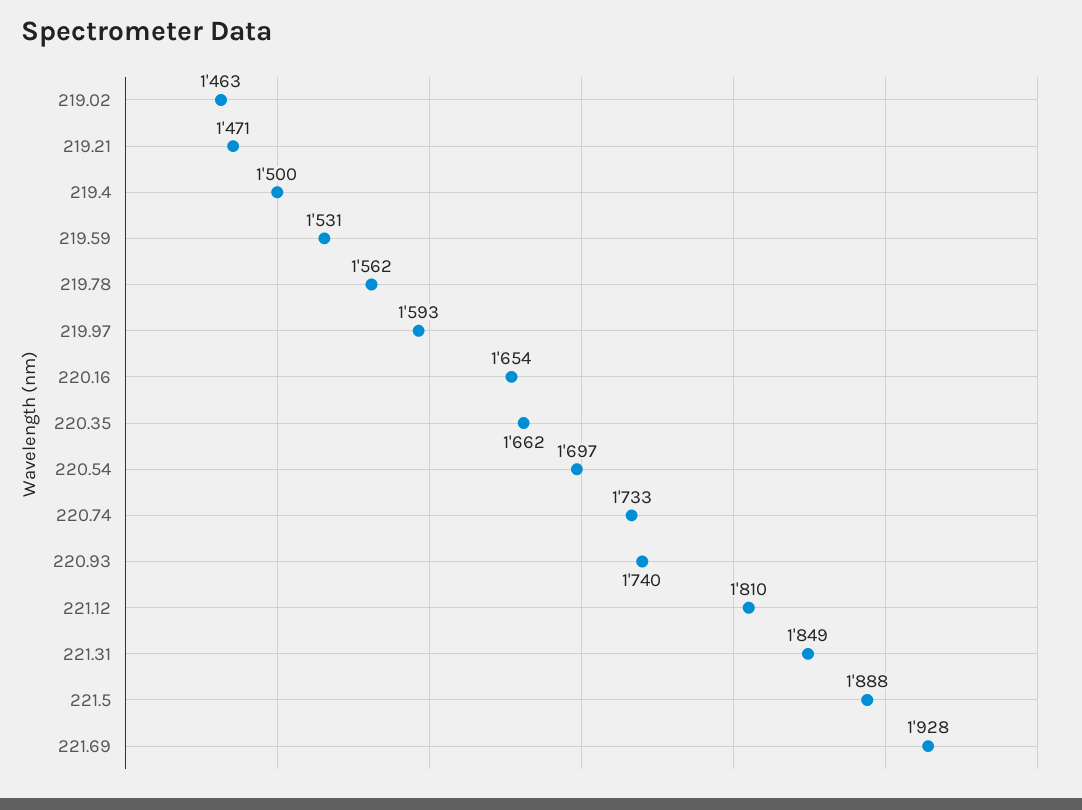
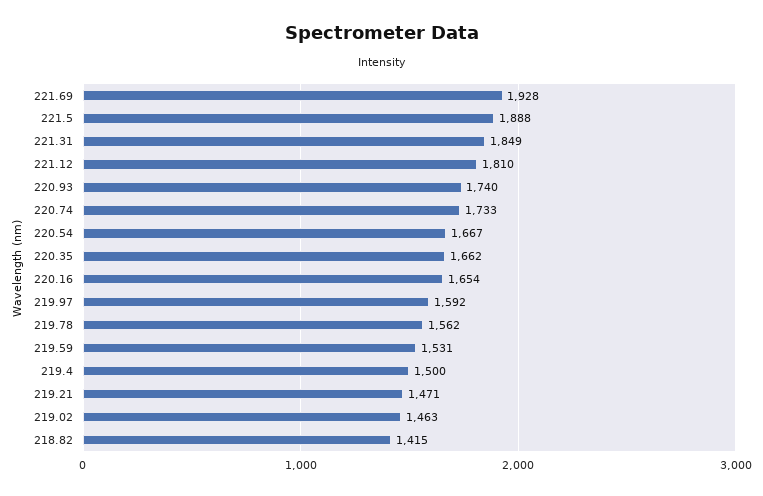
  {
    "219.02": 1463,
    "219.21": 1471,
    "219.4": 1500,
    "219.59": 1531,
    "219.78": 1562,
-   "219.97": 1593,
+   "219.97": 1592,
    "220.16": 1654,
    "220.35": 1662,
-   "220.54": 1697,
+   "220.54": 1667,
    "220.74": 1733,
    "220.93": 1740,
    "221.12": 1810,
    "221.31": 1849,
    "221.5": 1888,
-   "221.69": 1928
+   "221.69": 1928,
+   "218.82": 1415
  }

